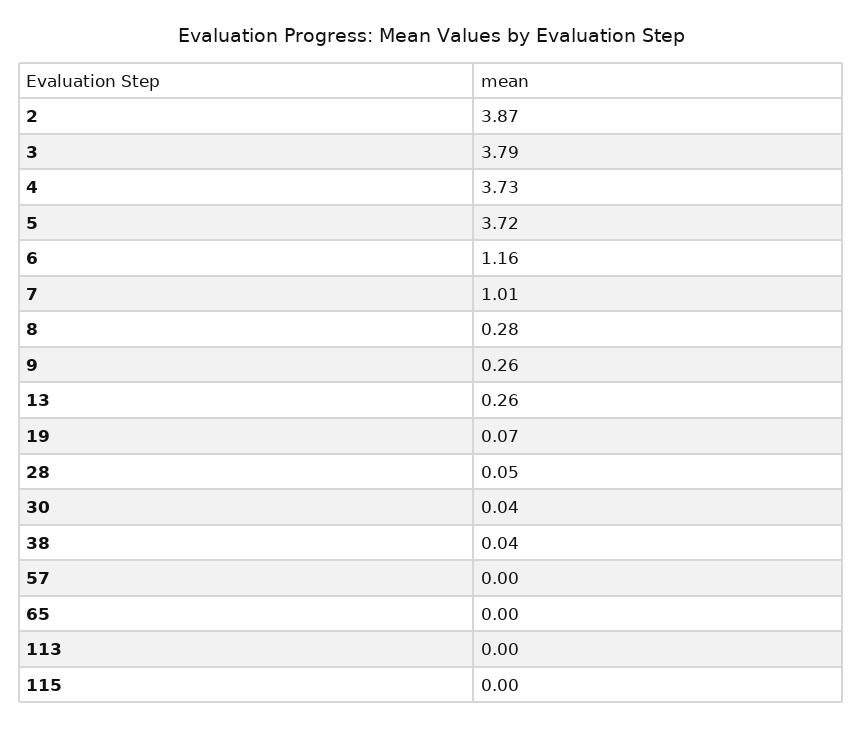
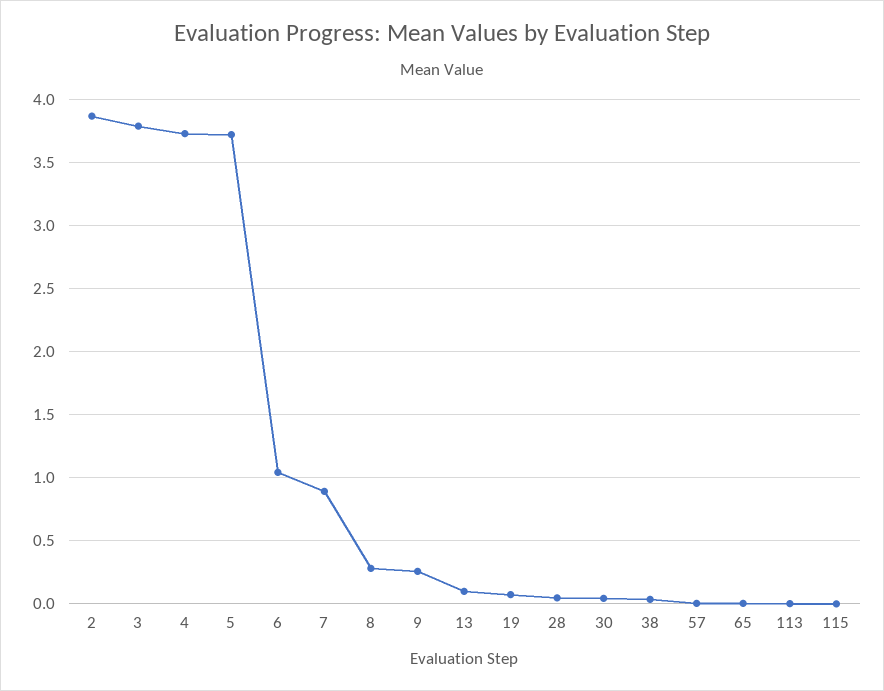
  {
    "2": 3.87,
    "3": 3.79,
    "4": 3.73,
    "5": 3.72,
-   "6": 1.16,
+   "6": 1.05,
-   "7": 1.01,
+   "7": 0.9,
    "8": 0.28,
    "9": 0.26,
-   "13": 0.26,
+   "13": 0.1,
    "19": 0.07,
    "28": 0.05,
    "30": 0.04,
    "38": 0.04,
    "57": 0,
    "65": 0,
    "113": 0,
    "115": 0
  }

